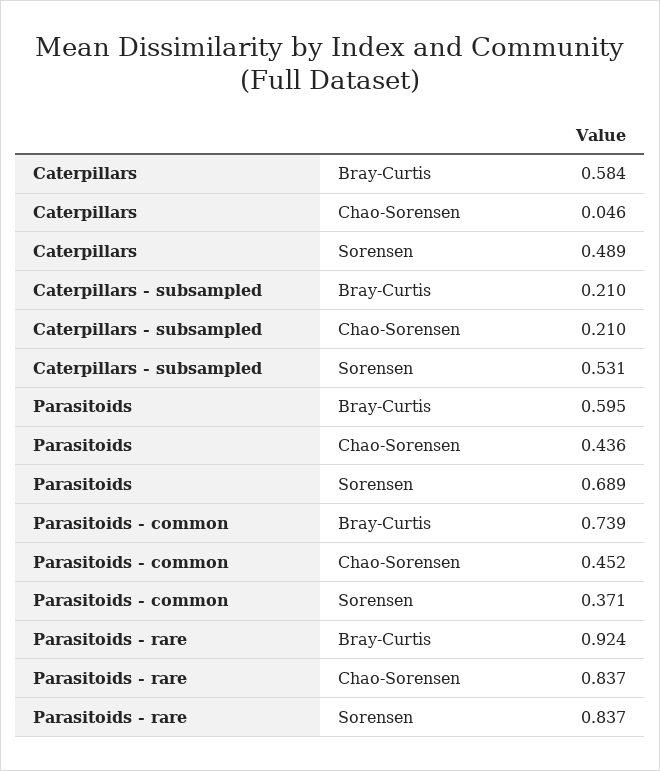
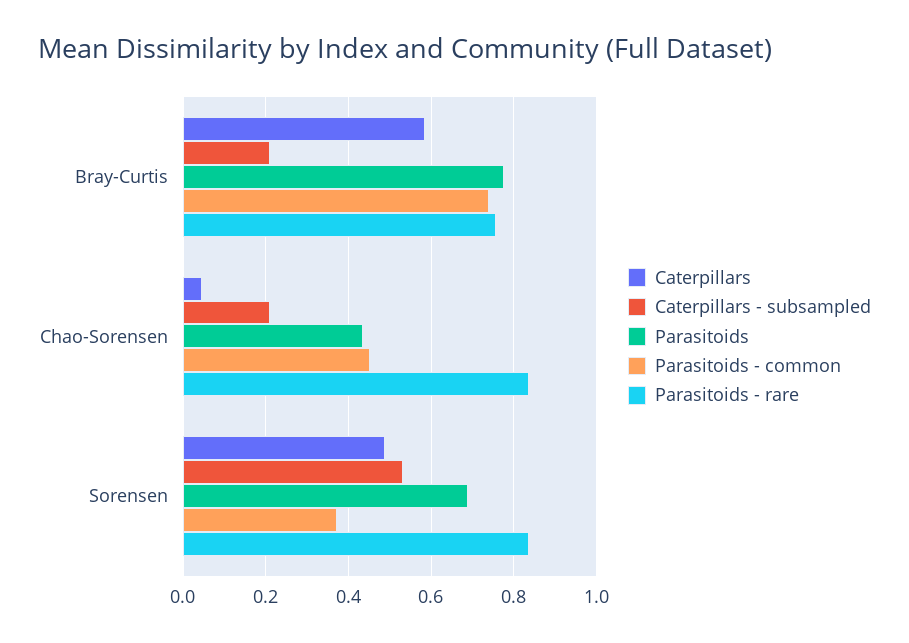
  {
    "Caterpillars": {
      "Bray-Curtis": 0.584,
      "Chao-Sorensen": 0.046,
      "Sorensen": 0.489
    },
    "Caterpillars - subsampled": {
      "Bray-Curtis": 0.21,
      "Chao-Sorensen": 0.21,
      "Sorensen": 0.531
    },
    "Parasitoids": {
-     "Bray-Curtis": 0.595,
+     "Bray-Curtis": 0.78,
      "Chao-Sorensen": 0.436,
      "Sorensen": 0.689
    },
    "Parasitoids - common": {
      "Bray-Curtis": 0.739,
      "Chao-Sorensen": 0.452,
      "Sorensen": 0.371
    },
    "Parasitoids - rare": {
-     "Bray-Curtis": 0.924,
+     "Bray-Curtis": 0.76,
      "Chao-Sorensen": 0.837,
      "Sorensen": 0.837
    }
  }

